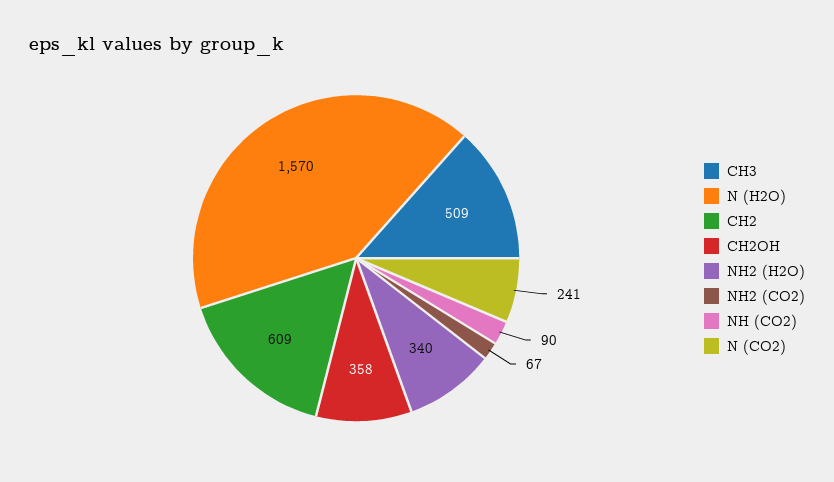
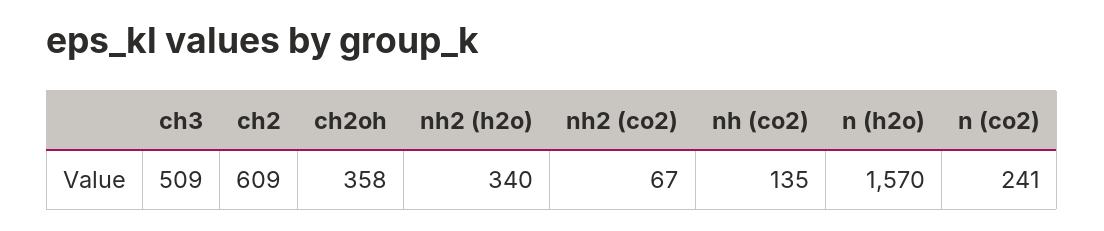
  {
    "CH3": 509,
    "N (H2O)": 1570,
    "CH2": 609,
    "CH2OH": 358,
    "NH2 (H2O)": 340,
    "NH2 (CO2)": 67,
-   "NH (CO2)": 90,
+   "NH (CO2)": 135,
    "N (CO2)": 241
  }

